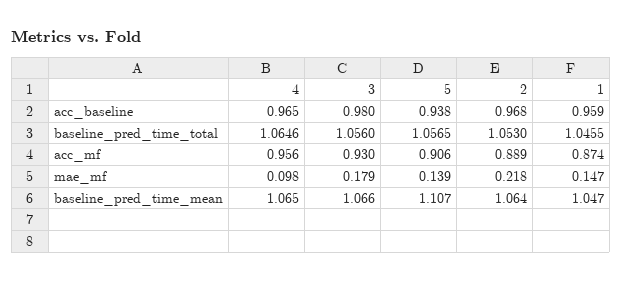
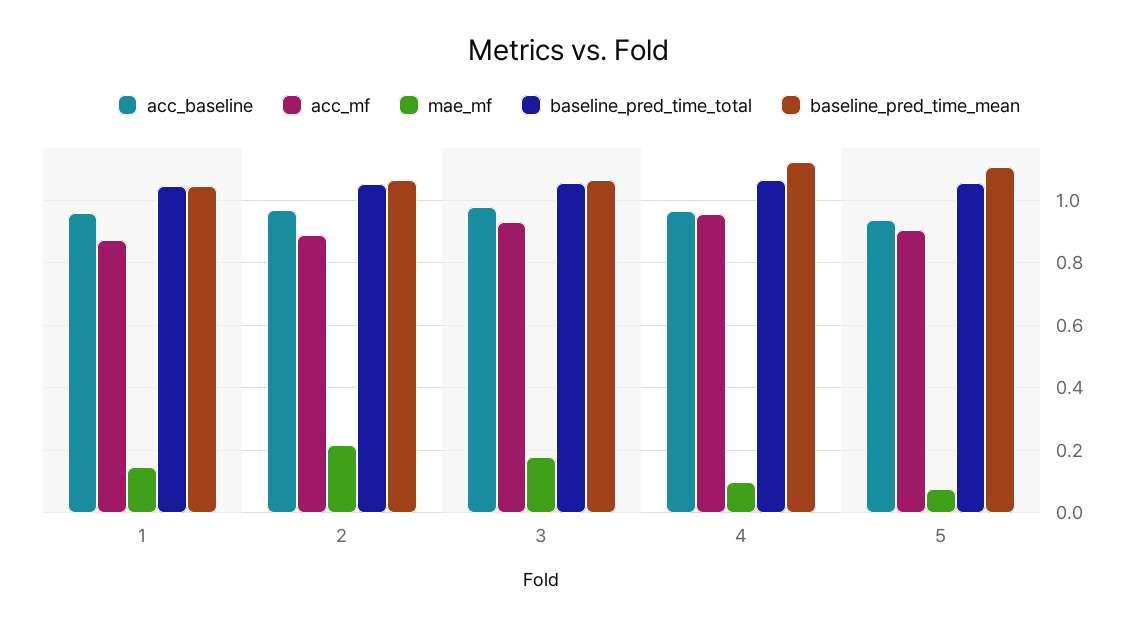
  {
    "acc_baseline": {
      "4": 0.965,
      "3": 0.98,
      "5": 0.938,
      "2": 0.968,
      "1": 0.959
    },
    "baseline_pred_time_total": {
      "4": 1.0646,
      "3": 1.056,
      "5": 1.0565,
      "2": 1.053,
      "1": 1.0455
    },
    "acc_mf": {
      "4": 0.956,
      "3": 0.93,
      "5": 0.906,
      "2": 0.889,
      "1": 0.874
    },
    "mae_mf": {
      "4": 0.098,
      "3": 0.179,
-     "5": 0.139,
+     "5": 0.08,
      "2": 0.218,
      "1": 0.147
    },
    "baseline_pred_time_mean": {
-     "4": 1.065,
+     "4": 1.12,
      "3": 1.066,
      "5": 1.107,
      "2": 1.064,
      "1": 1.047
    }
  }

